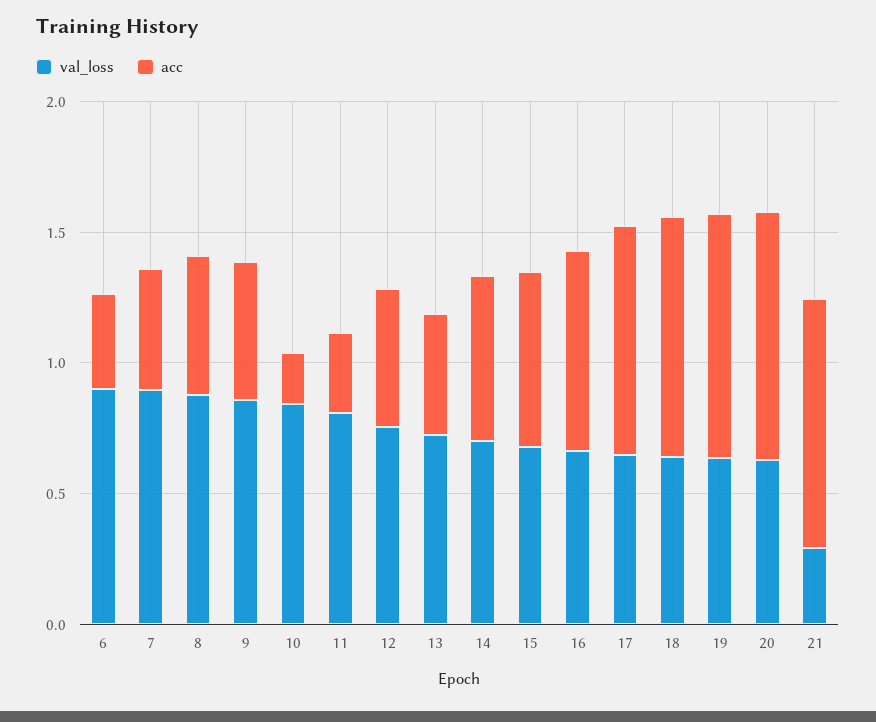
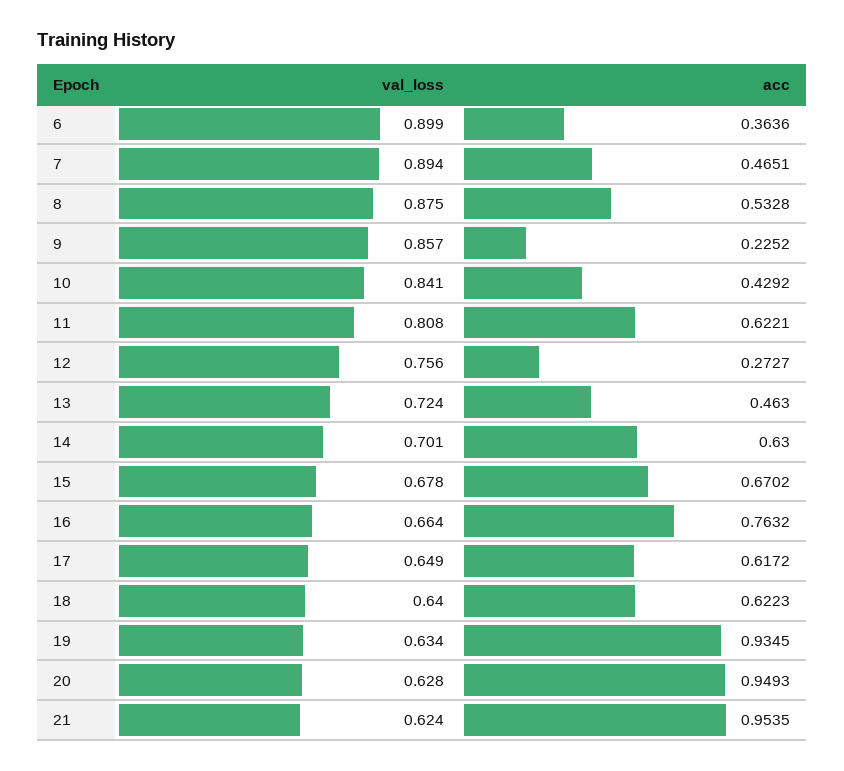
  {
    "val_loss": {
      "6": 0.899,
      "7": 0.894,
      "8": 0.875,
      "9": 0.857,
      "10": 0.841,
      "11": 0.808,
      "12": 0.756,
      "13": 0.724,
      "14": 0.701,
      "15": 0.678,
      "16": 0.664,
      "17": 0.649,
      "18": 0.64,
      "19": 0.634,
      "20": 0.628,
-     "21": 0.3
+     "21": 0.624
    },
    "acc": {
      "6": 0.3636,
      "7": 0.4651,
      "8": 0.5328,
-     "9": 0.5,
+     "9": 0.2252,
-     "10": 0.2,
+     "10": 0.4292,
-     "11": 0.3,
+     "11": 0.6221,
-     "12": 0.5,
+     "12": 0.2727,
      "13": 0.463,
      "14": 0.63,
      "15": 0.6702,
      "16": 0.7632,
-     "17": 0.9,
+     "17": 0.6172,
-     "18": 0.9,
+     "18": 0.6223,
      "19": 0.9345,
      "20": 0.9493,
      "21": 0.9535
    }
  }

